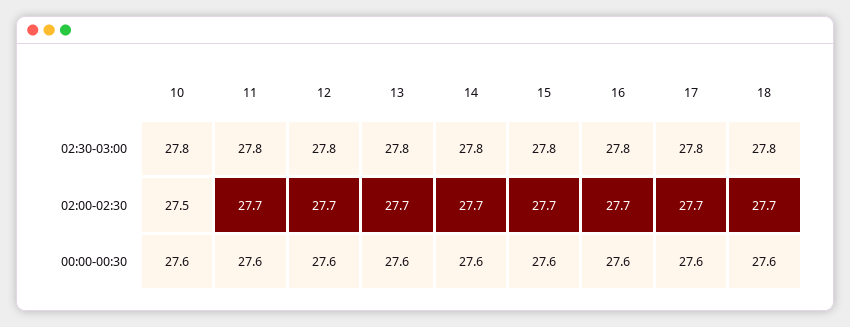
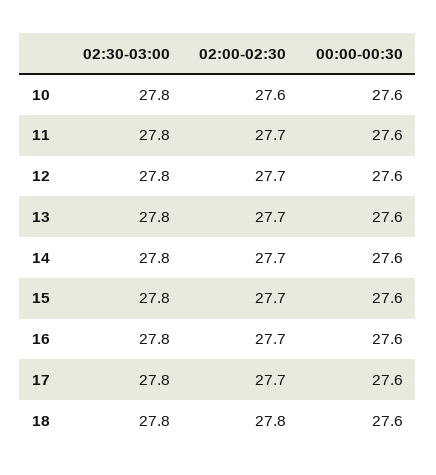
  {
    "10": {
      "02:30-03:00": 27.8,
-     "02:00-02:30": 27.5,
+     "02:00-02:30": 27.6,
      "00:00-00:30": 27.6
    },
    "11": {
      "02:30-03:00": 27.8,
      "02:00-02:30": 27.7,
      "00:00-00:30": 27.6
    },
    "12": {
      "02:30-03:00": 27.8,
      "02:00-02:30": 27.7,
      "00:00-00:30": 27.6
    },
    "13": {
      "02:30-03:00": 27.8,
      "02:00-02:30": 27.7,
      "00:00-00:30": 27.6
    },
    "14": {
      "02:30-03:00": 27.8,
      "02:00-02:30": 27.7,
      "00:00-00:30": 27.6
    },
    "15": {
      "02:30-03:00": 27.8,
      "02:00-02:30": 27.7,
      "00:00-00:30": 27.6
    },
    "16": {
      "02:30-03:00": 27.8,
      "02:00-02:30": 27.7,
      "00:00-00:30": 27.6
    },
    "17": {
      "02:30-03:00": 27.8,
      "02:00-02:30": 27.7,
      "00:00-00:30": 27.6
    },
    "18": {
      "02:30-03:00": 27.8,
-     "02:00-02:30": 27.7,
+     "02:00-02:30": 27.8,
      "00:00-00:30": 27.6
    }
  }

